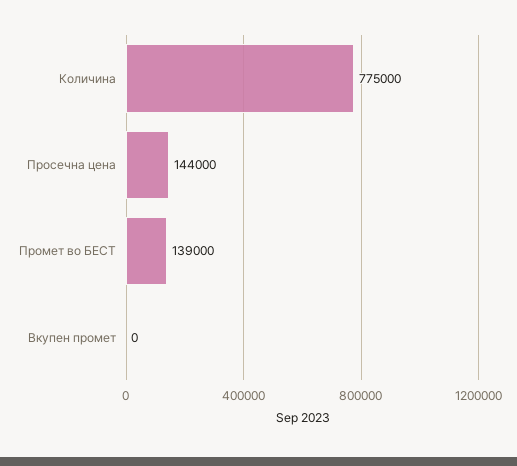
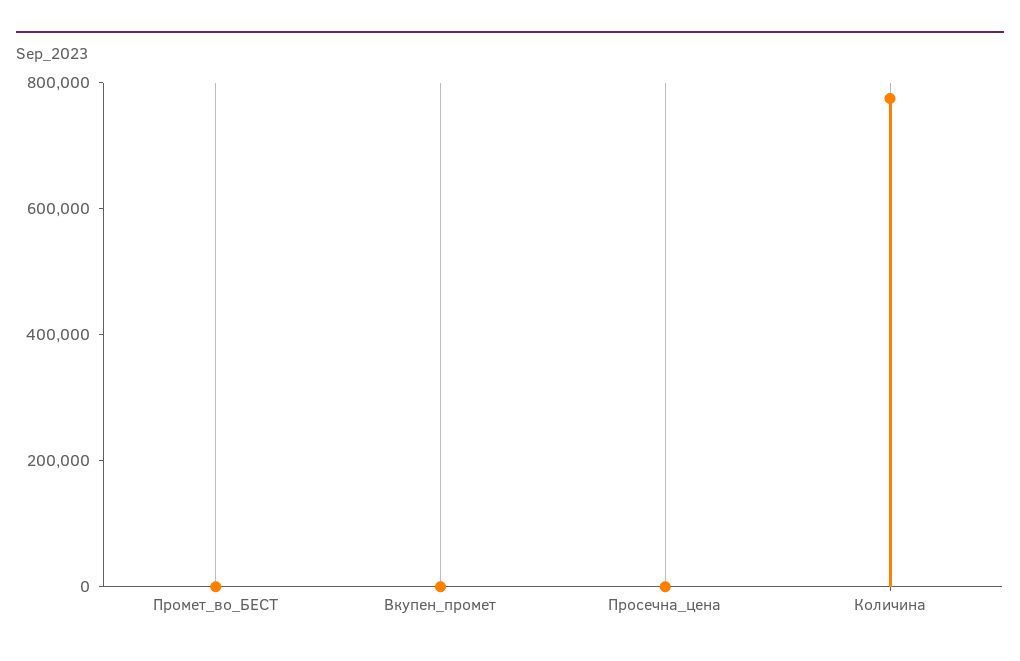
  {
    "Количина": 775000,
-   "Просечна цена": 144000,
+   "Просечна цена": 0,
-   "Промет во БЕСТ": 139000,
+   "Промет во БЕСТ": 0,
    "Вкупен промет": 0
  }

